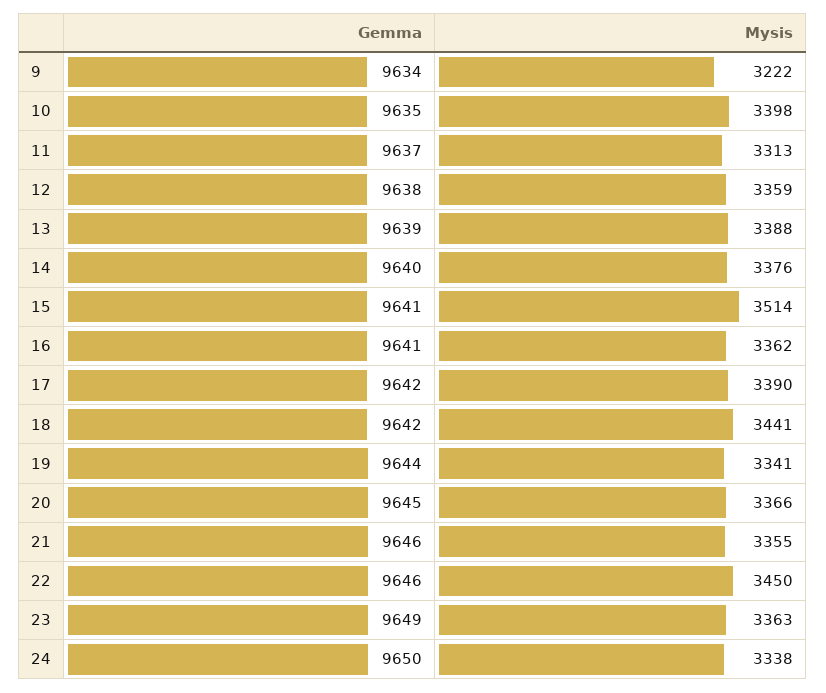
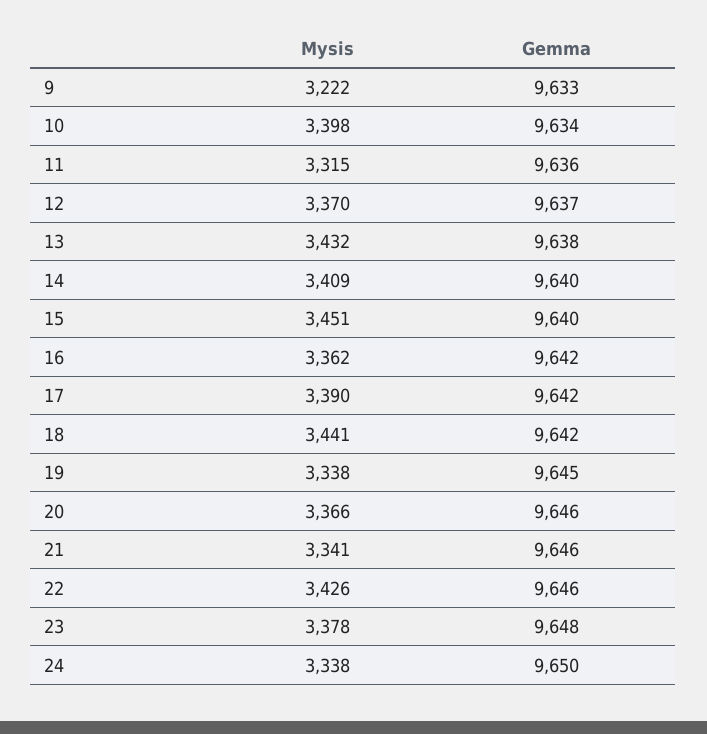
  {
    "Gemma": {
-     "9": 9634,
+     "9": 9633,
-     "10": 9635,
+     "10": 9634,
-     "11": 9637,
+     "11": 9636,
-     "12": 9638,
+     "12": 9637,
-     "13": 9639,
+     "13": 9638,
      "14": 9640,
-     "15": 9641,
+     "15": 9640,
-     "16": 9641,
+     "16": 9642,
      "17": 9642,
      "18": 9642,
-     "19": 9644,
+     "19": 9645,
-     "20": 9645,
+     "20": 9646,
      "21": 9646,
      "22": 9646,
-     "23": 9649,
+     "23": 9648,
      "24": 9650
    },
    "Mysis": {
      "9": 3222,
      "10": 3398,
-     "11": 3313,
+     "11": 3315,
-     "12": 3359,
+     "12": 3370,
-     "13": 3388,
+     "13": 3432,
-     "14": 3376,
+     "14": 3409,
-     "15": 3514,
+     "15": 3451,
      "16": 3362,
      "17": 3390,
      "18": 3441,
-     "19": 3341,
+     "19": 3338,
      "20": 3366,
-     "21": 3355,
+     "21": 3341,
-     "22": 3450,
+     "22": 3426,
-     "23": 3363,
+     "23": 3378,
      "24": 3338
    }
  }

